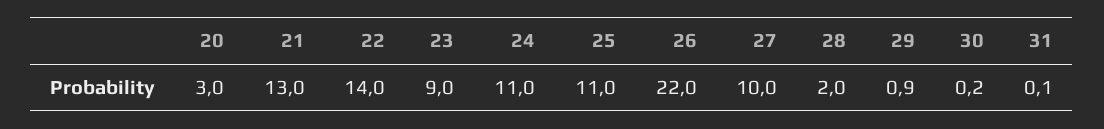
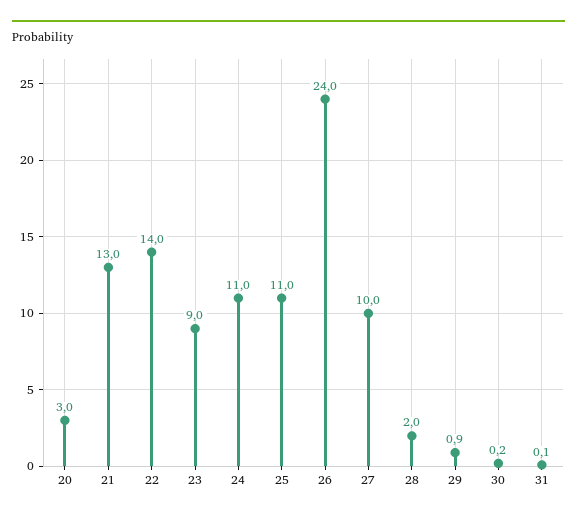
  {
    "20": 3,
    "21": 13,
    "22": 14,
    "23": 9,
    "24": 11,
    "25": 11,
-   "26": 22,
+   "26": 24,
    "27": 10,
    "28": 2,
    "29": 0.9,
    "30": 0.2,
    "31": 0.1
  }

